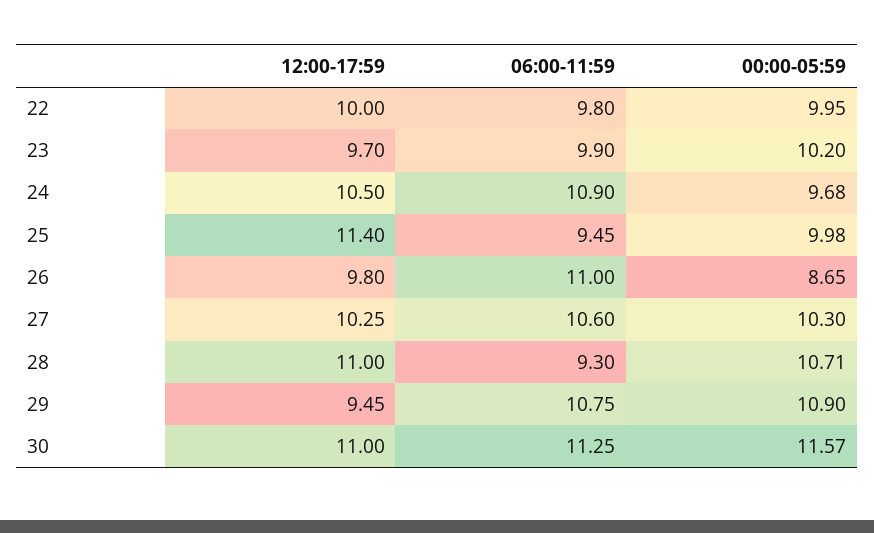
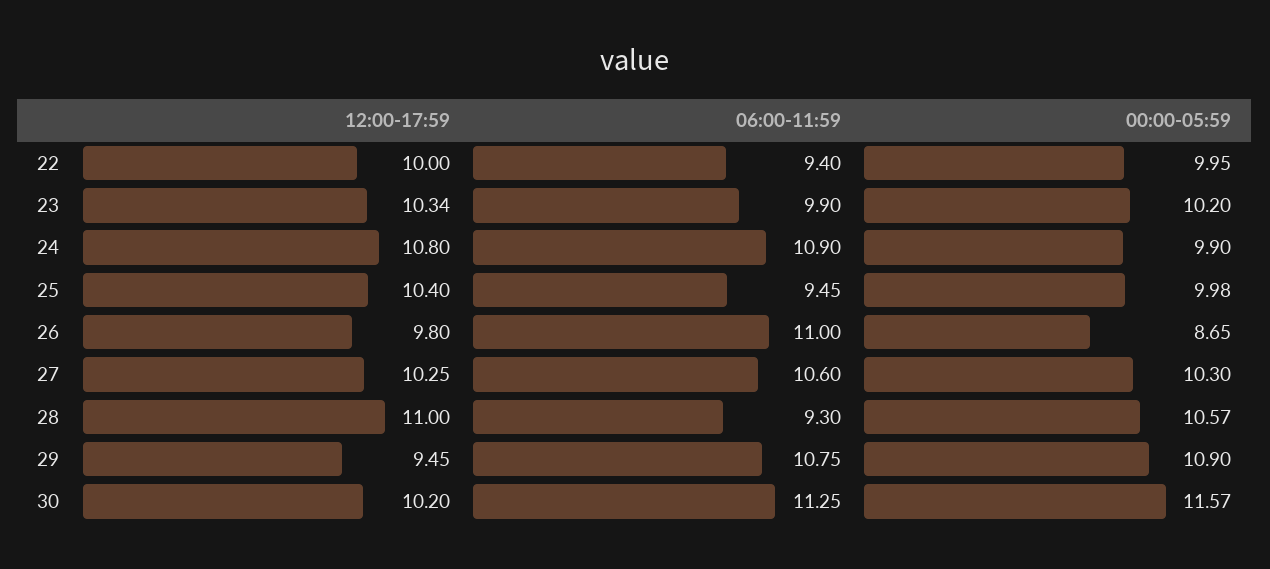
  {
    "12:00-17:59": {
      "22": 10,
-     "23": 9.7,
+     "23": 10.34,
-     "24": 10.5,
+     "24": 10.8,
-     "25": 11.4,
+     "25": 10.4,
      "26": 9.8,
      "27": 10.25,
      "28": 11,
      "29": 9.45,
-     "30": 11
+     "30": 10.2
    },
    "06:00-11:59": {
-     "22": 9.8,
+     "22": 9.4,
      "23": 9.9,
      "24": 10.9,
      "25": 9.45,
      "26": 11,
      "27": 10.6,
      "28": 9.3,
      "29": 10.75,
      "30": 11.25
    },
    "00:00-05:59": {
      "22": 9.95,
      "23": 10.2,
-     "24": 9.68,
+     "24": 9.9,
      "25": 9.98,
      "26": 8.65,
      "27": 10.3,
-     "28": 10.71,
+     "28": 10.57,
      "29": 10.9,
      "30": 11.57
    }
  }

